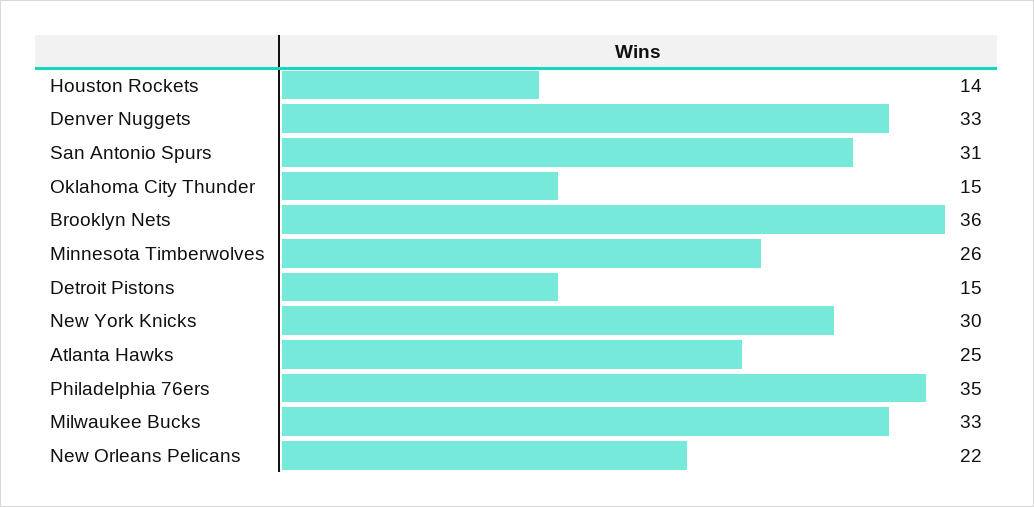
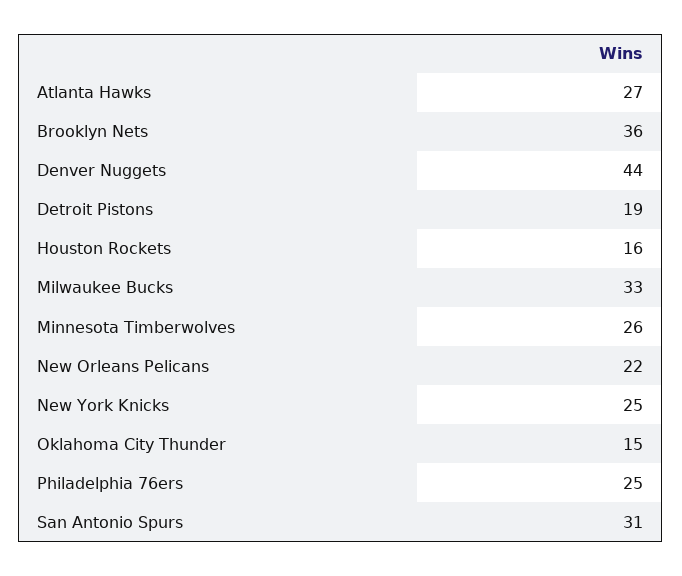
  {
-   "Houston Rockets": 14,
+   "Houston Rockets": 16,
-   "Denver Nuggets": 33,
+   "Denver Nuggets": 44,
    "San Antonio Spurs": 31,
    "Oklahoma City Thunder": 15,
    "Brooklyn Nets": 36,
    "Minnesota Timberwolves": 26,
-   "Detroit Pistons": 15,
+   "Detroit Pistons": 19,
-   "New York Knicks": 30,
+   "New York Knicks": 25,
-   "Atlanta Hawks": 25,
+   "Atlanta Hawks": 27,
-   "Philadelphia 76ers": 35,
+   "Philadelphia 76ers": 25,
    "Milwaukee Bucks": 33,
    "New Orleans Pelicans": 22
  }

